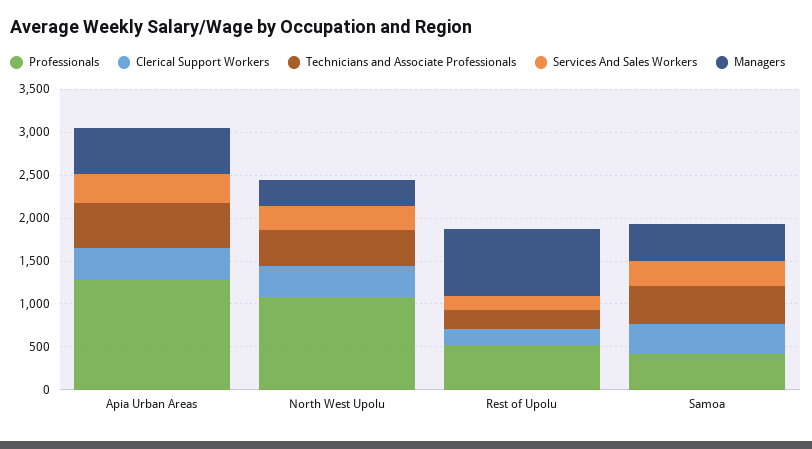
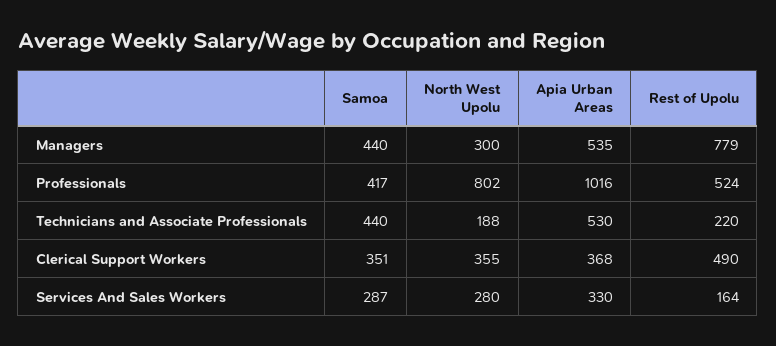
  {
    "Professionals": {
-     "Apia Urban Areas": 1300,
+     "Apia Urban Areas": 1016,
-     "North West Upolu": 1100,
+     "North West Upolu": 802,
      "Rest of Upolu": 524,
      "Samoa": 417
    },
    "Clerical Support Workers": {
      "Apia Urban Areas": 368,
      "North West Upolu": 355,
-     "Rest of Upolu": 200,
+     "Rest of Upolu": 490,
      "Samoa": 351
    },
    "Technicians and Associate Professionals": {
      "Apia Urban Areas": 530,
-     "North West Upolu": 400,
+     "North West Upolu": 188,
      "Rest of Upolu": 220,
      "Samoa": 440
    },
    "Services And Sales Workers": {
      "Apia Urban Areas": 330,
      "North West Upolu": 280,
      "Rest of Upolu": 164,
      "Samoa": 287
    },
    "Managers": {
      "Apia Urban Areas": 535,
      "North West Upolu": 300,
      "Rest of Upolu": 779,
      "Samoa": 440
    }
  }

